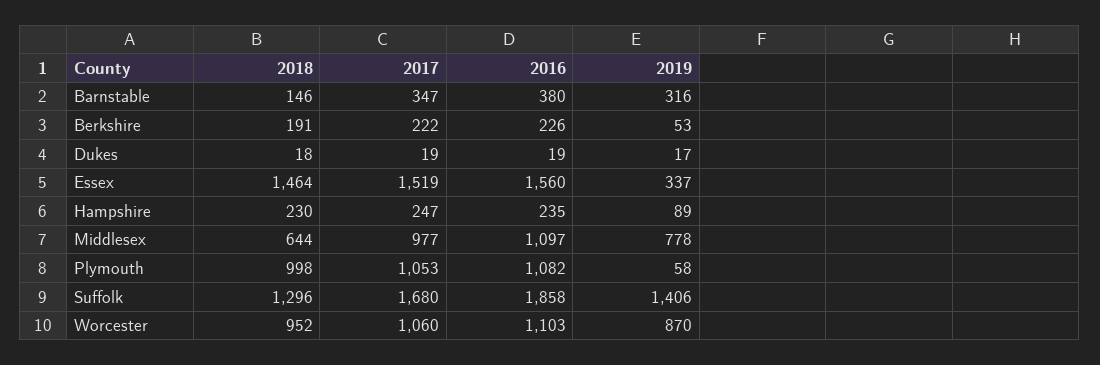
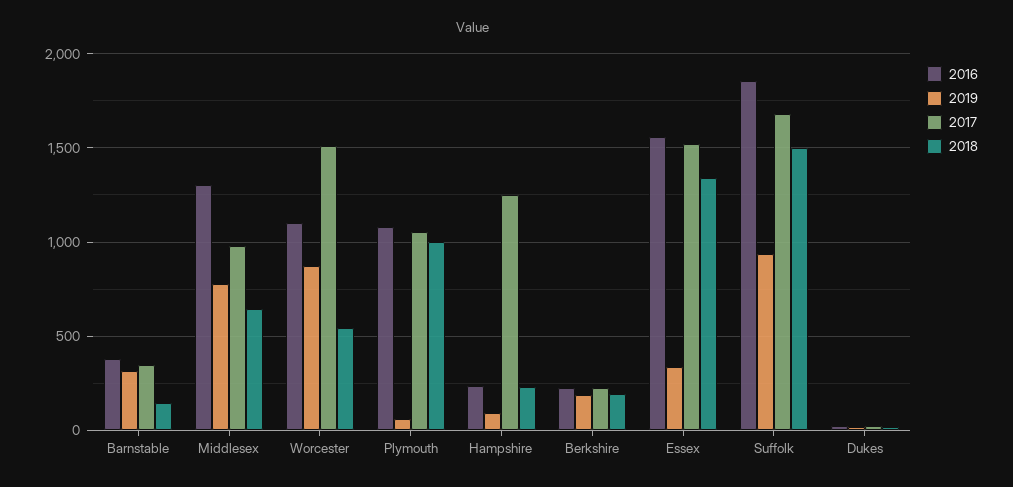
  {
    "2018": {
      "Barnstable": 146,
      "Berkshire": 191,
      "Dukes": 18,
-     "Essex": 1464,
+     "Essex": 1350,
      "Hampshire": 230,
      "Middlesex": 644,
      "Plymouth": 998,
-     "Suffolk": 1296,
+     "Suffolk": 1500,
-     "Worcester": 952
+     "Worcester": 550
    },
    "2017": {
      "Barnstable": 347,
      "Berkshire": 222,
      "Dukes": 19,
      "Essex": 1519,
-     "Hampshire": 247,
+     "Hampshire": 1250,
      "Middlesex": 977,
      "Plymouth": 1053,
      "Suffolk": 1680,
-     "Worcester": 1060
+     "Worcester": 1500
    },
    "2016": {
      "Barnstable": 380,
      "Berkshire": 226,
      "Dukes": 19,
      "Essex": 1560,
      "Hampshire": 235,
-     "Middlesex": 1097,
+     "Middlesex": 1300,
      "Plymouth": 1082,
      "Suffolk": 1858,
      "Worcester": 1103
    },
    "2019": {
      "Barnstable": 316,
-     "Berkshire": 53,
+     "Berkshire": 200,
      "Dukes": 17,
      "Essex": 337,
      "Hampshire": 89,
      "Middlesex": 778,
      "Plymouth": 58,
-     "Suffolk": 1406,
+     "Suffolk": 950,
      "Worcester": 870
    }
  }

